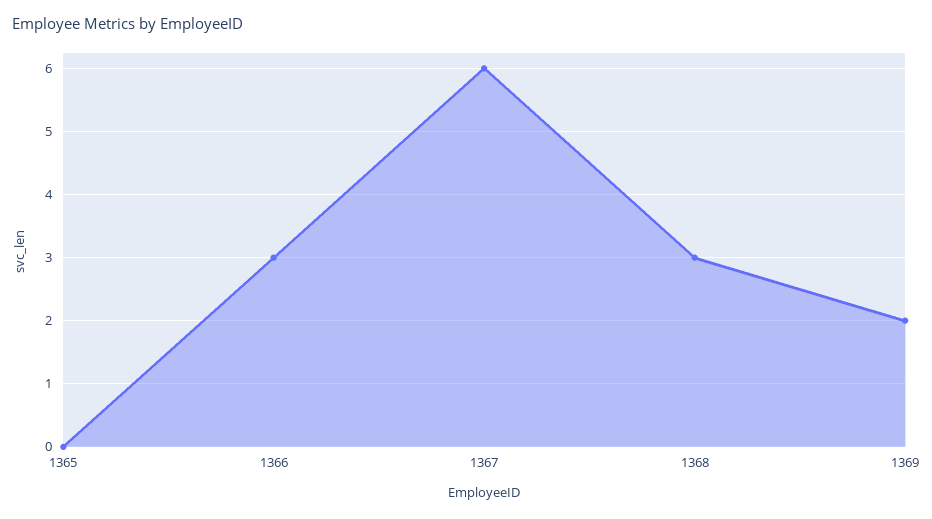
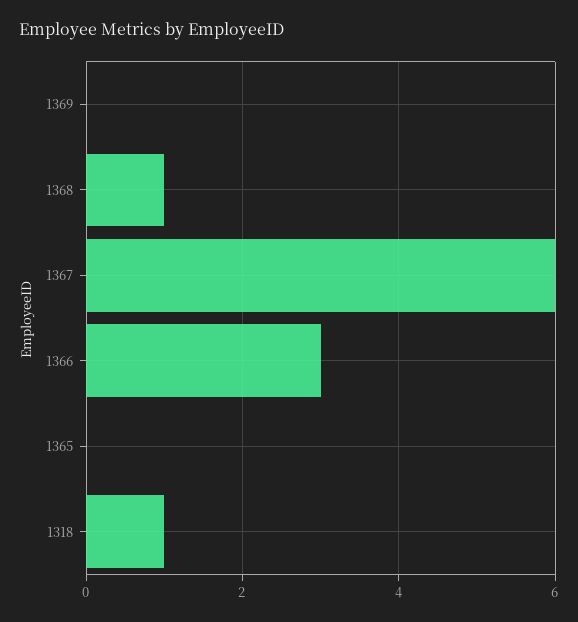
  {
    "1365": 0,
    "1366": 3,
    "1367": 6,
-   "1368": 3,
+   "1368": 1,
-   "1369": 2
+   "1369": 0,
+   "1318": 1
  }

